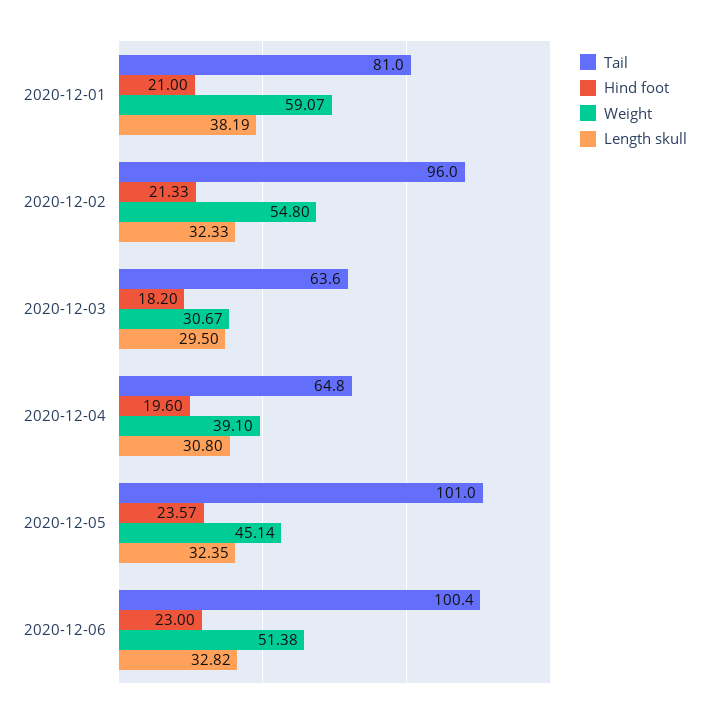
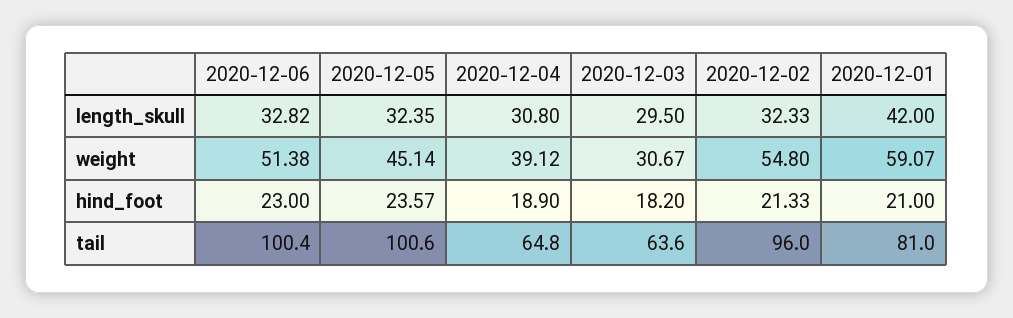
  {
    "Tail": {
      "2020-12-01": 81,
      "2020-12-02": 96,
      "2020-12-03": 63.6,
      "2020-12-04": 64.8,
-     "2020-12-05": 101,
+     "2020-12-05": 100.6,
      "2020-12-06": 100.4
    },
    "Hind foot": {
      "2020-12-01": 21,
      "2020-12-02": 21.33,
      "2020-12-03": 18.2,
-     "2020-12-04": 19.6,
+     "2020-12-04": 18.9,
      "2020-12-05": 23.57,
      "2020-12-06": 23
    },
    "Weight": {
      "2020-12-01": 59.07,
      "2020-12-02": 54.8,
      "2020-12-03": 30.67,
-     "2020-12-04": 39.1,
+     "2020-12-04": 39.12,
      "2020-12-05": 45.14,
      "2020-12-06": 51.38
    },
    "Length skull": {
-     "2020-12-01": 38.19,
+     "2020-12-01": 42,
      "2020-12-02": 32.33,
      "2020-12-03": 29.5,
      "2020-12-04": 30.8,
      "2020-12-05": 32.35,
      "2020-12-06": 32.82
    }
  }

